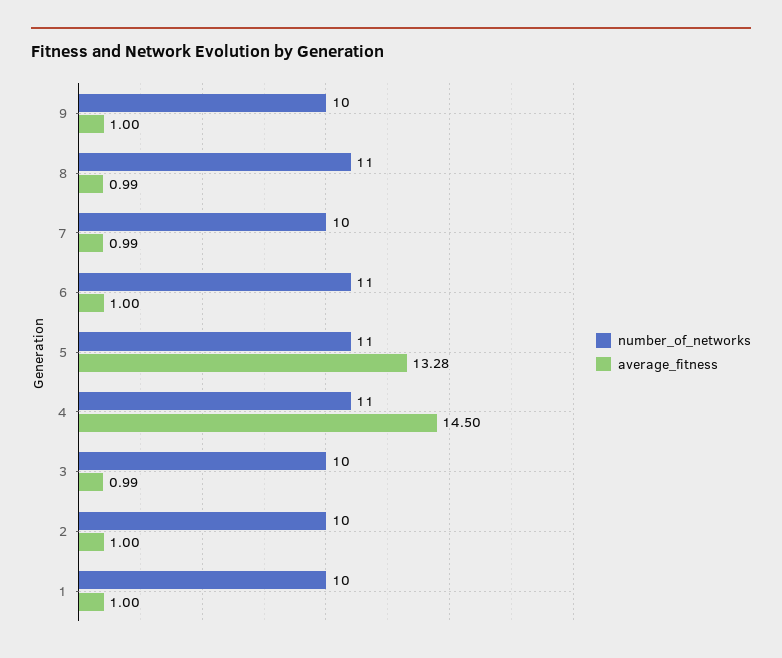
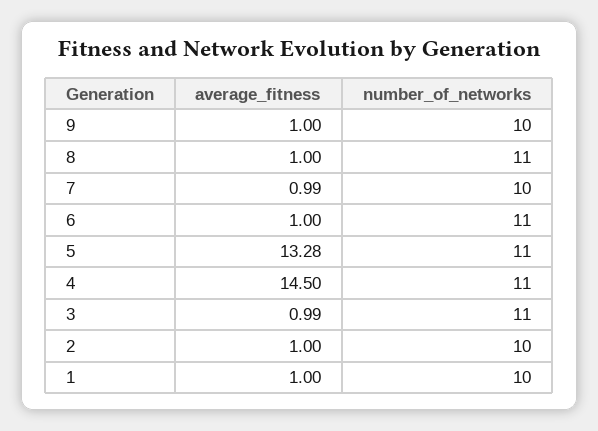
  {
    "number_of_networks": {
      "9": 10,
      "8": 11,
      "7": 10,
      "6": 11,
      "5": 11,
      "4": 11,
-     "3": 10,
+     "3": 11,
      "2": 10,
      "1": 10
    },
    "average_fitness": {
      "9": 1,
-     "8": 0.99,
+     "8": 1,
      "7": 0.99,
      "6": 1,
      "5": 13.28,
      "4": 14.5,
      "3": 0.99,
      "2": 1,
      "1": 1
    }
  }

